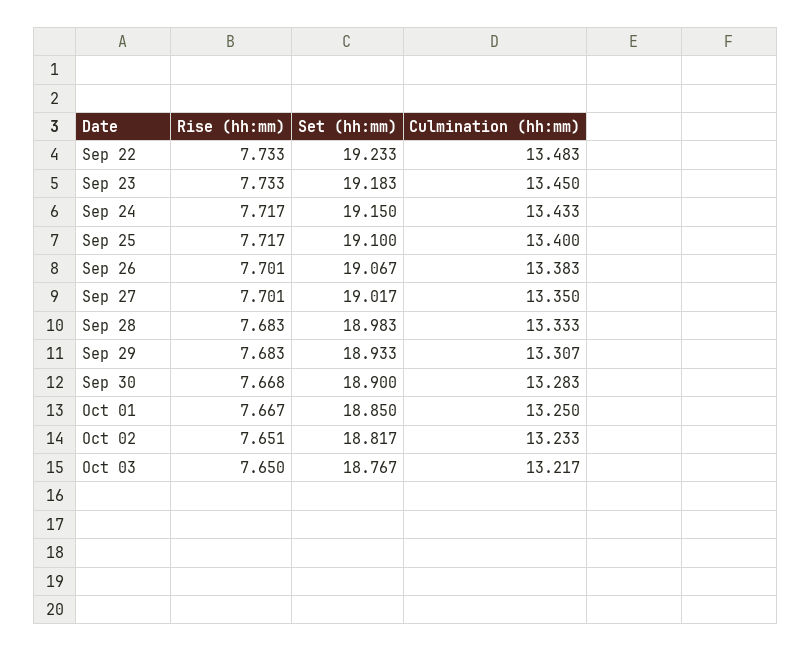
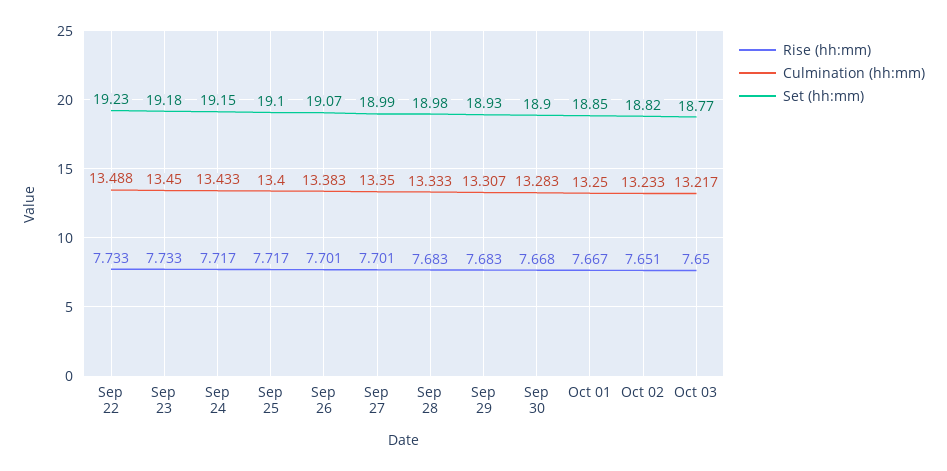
  {
    "Rise (hh:mm)": {
      "Sep 22": 7.733,
      "Sep 23": 7.733,
      "Sep 24": 7.717,
      "Sep 25": 7.717,
      "Sep 26": 7.701,
      "Sep 27": 7.701,
      "Sep 28": 7.683,
      "Sep 29": 7.683,
      "Sep 30": 7.668,
      "Oct 01": 7.667,
      "Oct 02": 7.651,
      "Oct 03": 7.65
    },
    "Set (hh:mm)": {
      "Sep 22": 19.233,
      "Sep 23": 19.183,
      "Sep 24": 19.15,
      "Sep 25": 19.1,
      "Sep 26": 19.067,
-     "Sep 27": 19.017,
+     "Sep 27": 18.99,
      "Sep 28": 18.983,
      "Sep 29": 18.933,
      "Sep 30": 18.9,
      "Oct 01": 18.85,
      "Oct 02": 18.817,
      "Oct 03": 18.767
    },
    "Culmination (hh:mm)": {
-     "Sep 22": 13.483,
+     "Sep 22": 13.488,
      "Sep 23": 13.45,
      "Sep 24": 13.433,
      "Sep 25": 13.4,
      "Sep 26": 13.383,
      "Sep 27": 13.35,
      "Sep 28": 13.333,
      "Sep 29": 13.307,
      "Sep 30": 13.283,
      "Oct 01": 13.25,
      "Oct 02": 13.233,
      "Oct 03": 13.217
    }
  }

